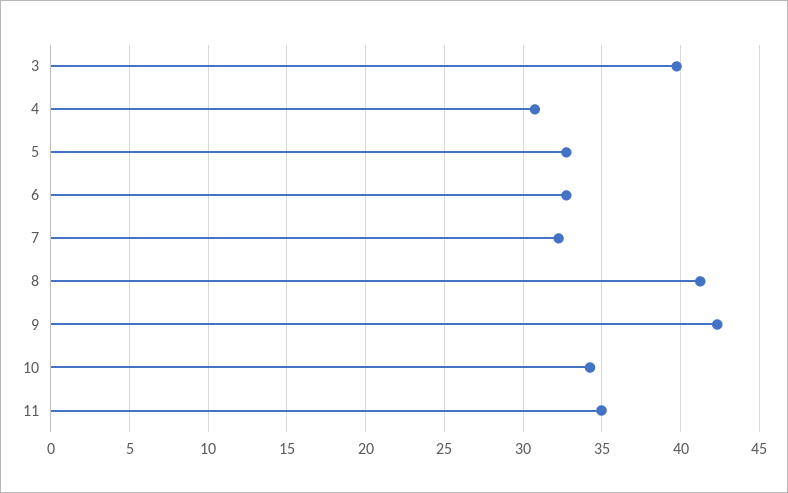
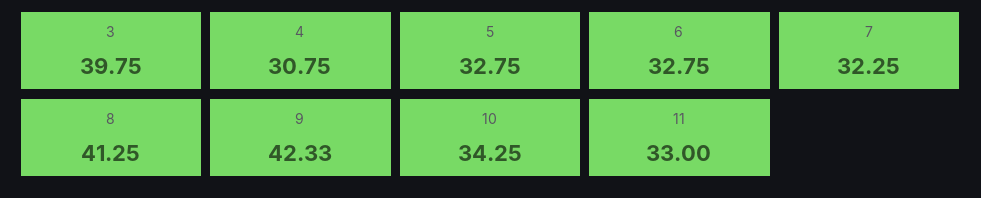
  {
    "3": 39.75,
    "4": 30.75,
    "5": 32.75,
    "6": 32.75,
    "7": 32.25,
    "8": 41.25,
    "9": 42.33,
    "10": 34.25,
-   "11": 35
+   "11": 33
  }

